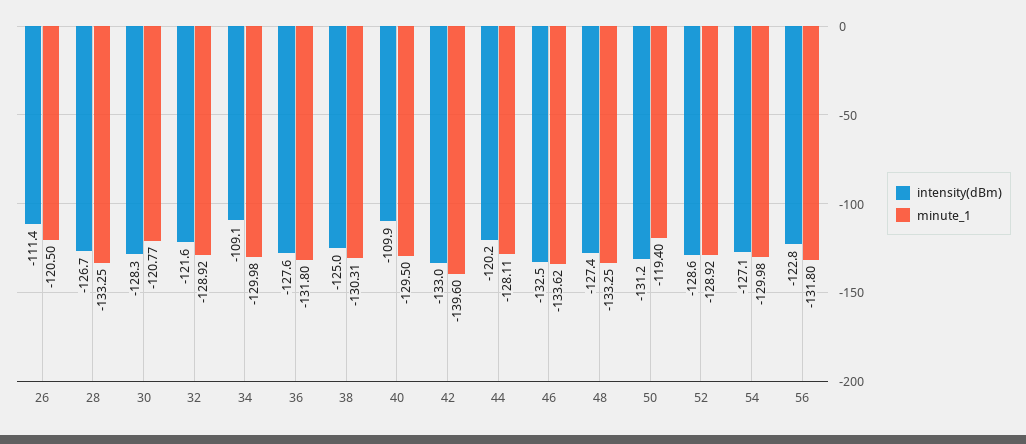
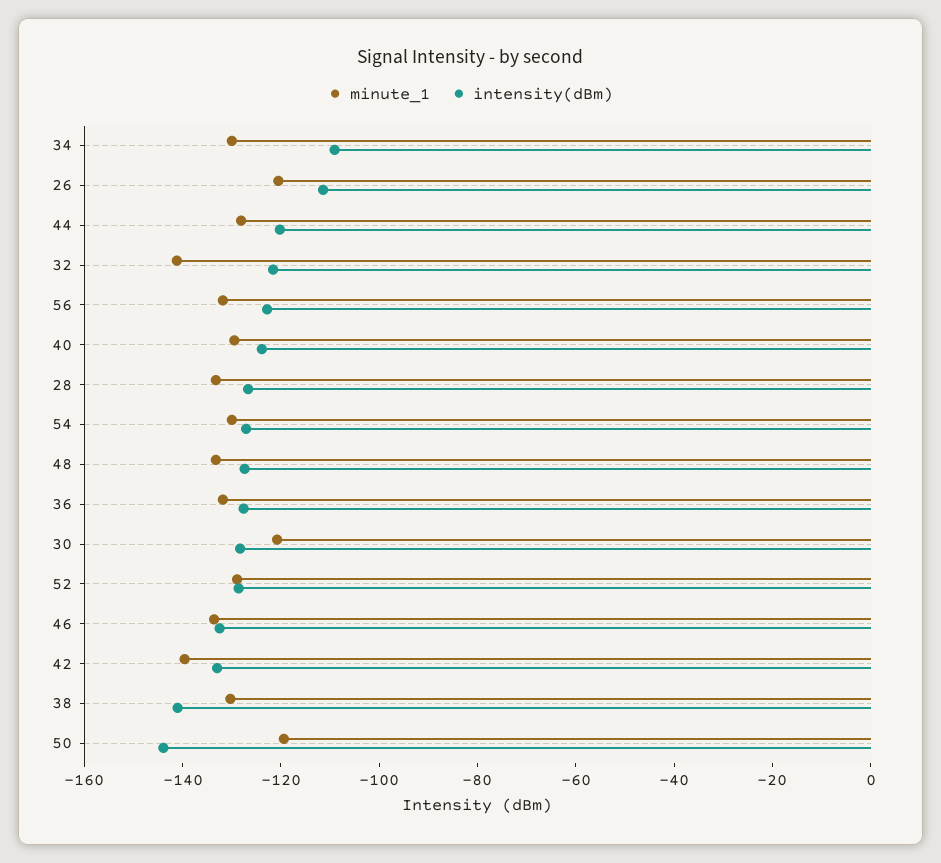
  {
    "intensity(dBm)": {
      "26": -111.4,
      "28": -126.7,
      "30": -128.3,
      "32": -121.6,
      "34": -109.1,
      "36": -127.6,
-     "38": -125,
+     "38": -140,
-     "40": -109.9,
+     "40": -125,
      "42": -133,
      "44": -120.2,
      "46": -132.5,
      "48": -127.4,
-     "50": -131.2,
+     "50": -145,
      "52": -128.6,
      "54": -127.1,
      "56": -122.8
    },
    "minute_1": {
      "26": -120.5,
      "28": -133.25,
      "30": -120.77,
-     "32": -128.92,
+     "32": -140,
      "34": -129.98,
      "36": -131.8,
      "38": -130.31,
      "40": -129.5,
      "42": -139.6,
      "44": -128.11,
      "46": -133.62,
      "48": -133.25,
      "50": -119.4,
      "52": -128.92,
      "54": -129.98,
      "56": -131.8
    }
  }

